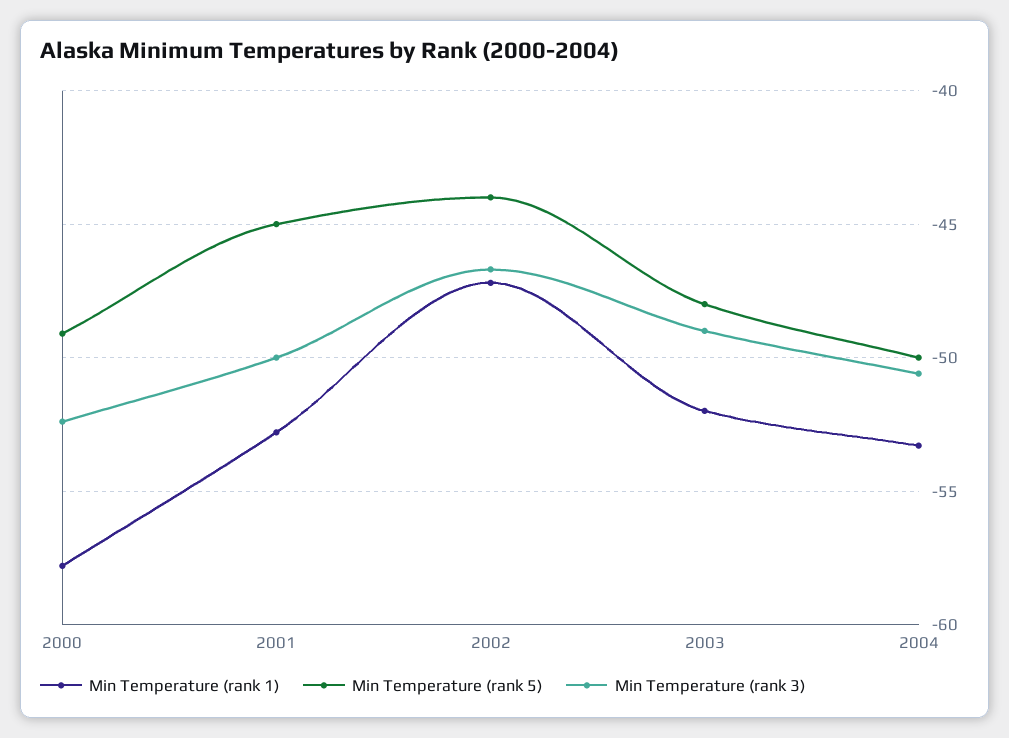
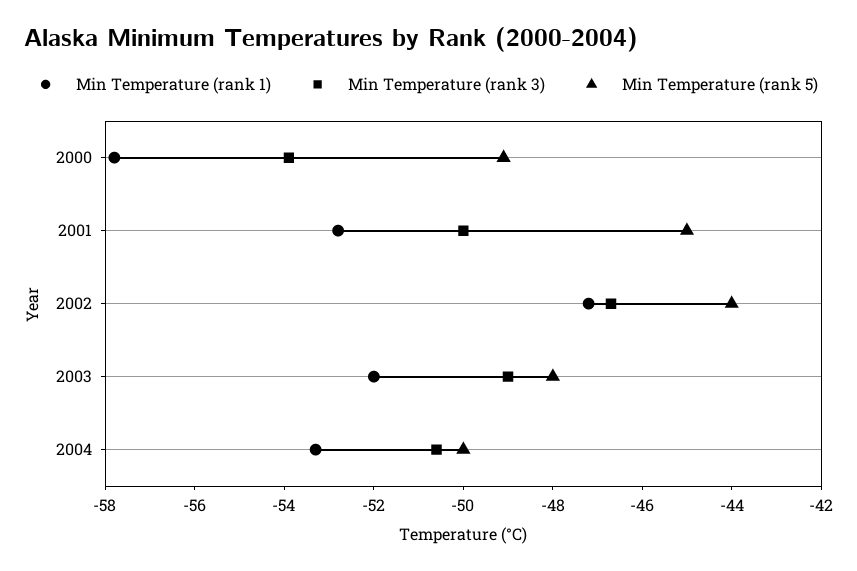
  {
    "Min Temperature (rank 1)": {
      "2000": -58,
      "2001": -53,
      "2002": -47,
      "2003": -52,
      "2004": -53.5
    },
    "Min Temperature (rank 5)": {
      "2000": -49,
      "2001": -45,
      "2002": -44,
      "2003": -48,
      "2004": -50
    },
    "Min Temperature (rank 3)": {
-     "2000": -52.5,
+     "2000": -54,
      "2001": -50,
      "2002": -46.5,
      "2003": -49,
      "2004": -50.5
    }
  }

